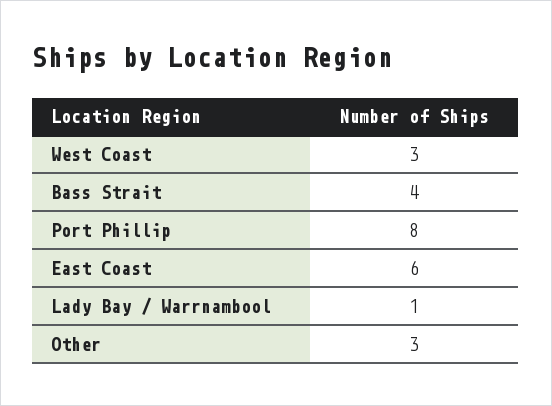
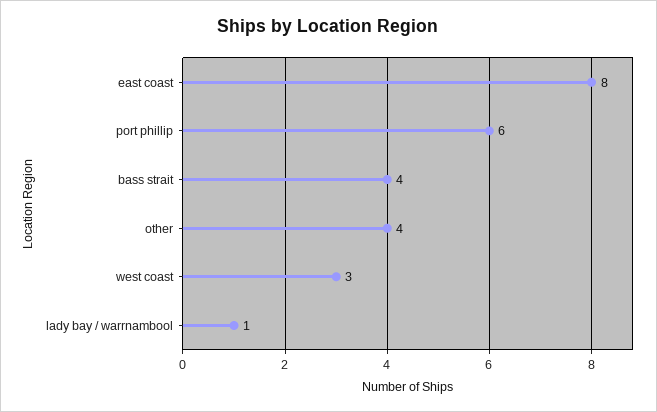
  {
    "West Coast": 3,
    "Bass Strait": 4,
-   "Port Phillip": 8,
+   "Port Phillip": 6,
-   "East Coast": 6,
+   "East Coast": 8,
    "Lady Bay / Warrnambool": 1,
-   "Other": 3
+   "Other": 4
  }

